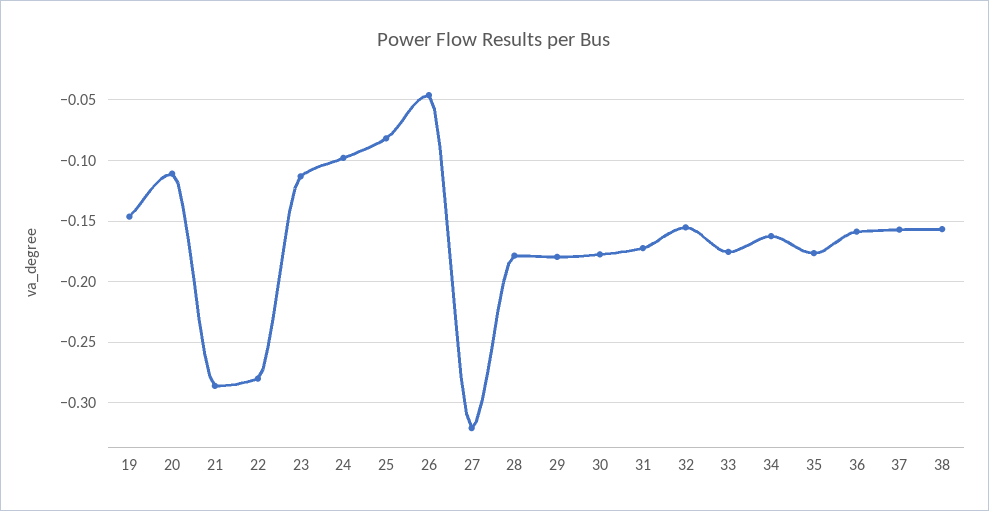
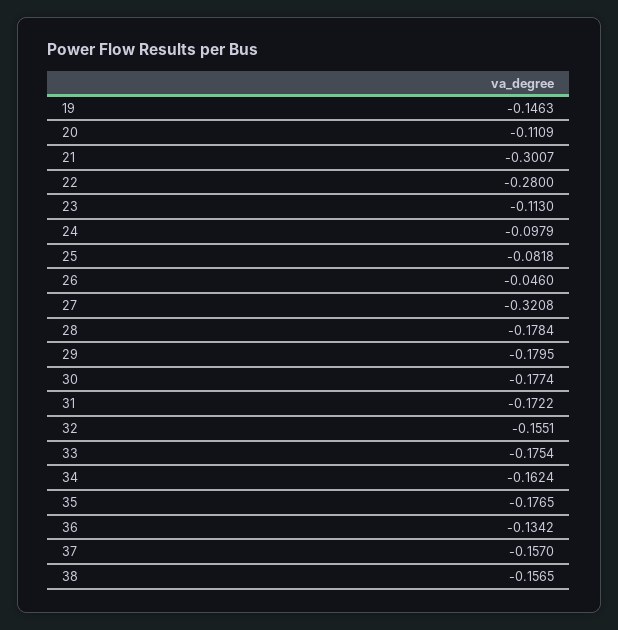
  {
    "19": -0.1463,
    "20": -0.1109,
-   "21": -0.285,
+   "21": -0.3007,
    "22": -0.28,
    "23": -0.113,
    "24": -0.0979,
    "25": -0.0818,
    "26": -0.046,
    "27": -0.3208,
    "28": -0.1784,
    "29": -0.1795,
    "30": -0.1774,
    "31": -0.1722,
    "32": -0.1551,
    "33": -0.1754,
    "34": -0.1624,
    "35": -0.1765,
-   "36": -0.16,
+   "36": -0.1342,
    "37": -0.157,
    "38": -0.1565
  }

